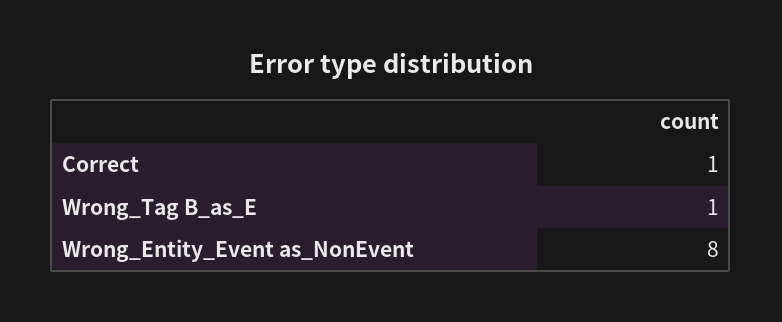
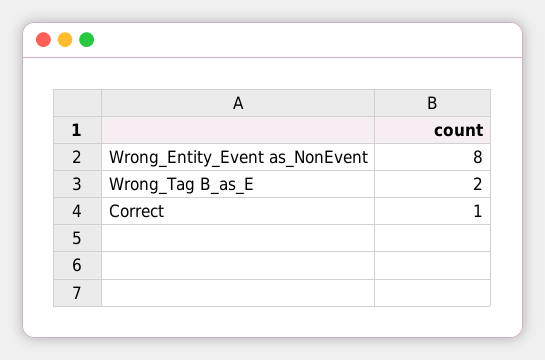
  {
    "Correct": 1,
-   "Wrong_Tag B_as_E": 1,
+   "Wrong_Tag B_as_E": 2,
    "Wrong_Entity_Event as_NonEvent": 8
  }

